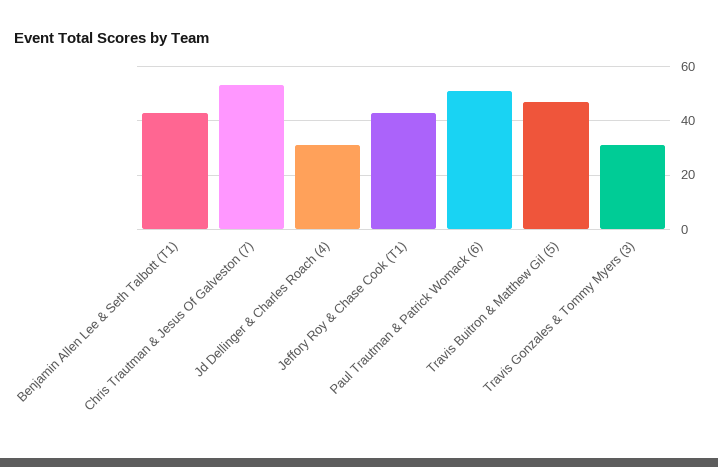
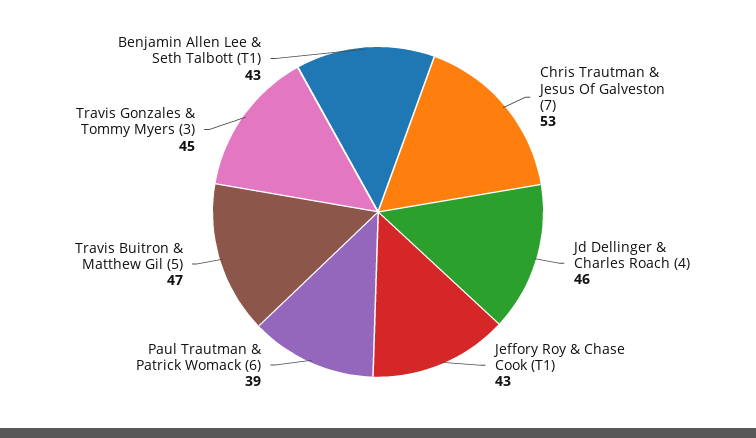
  {
    "Benjamin Allen Lee & Seth Talbott (T1)": 43,
    "Chris Trautman & Jesus Of Galveston (7)": 53,
-   "Jd Dellinger & Charles Roach (4)": 30,
+   "Jd Dellinger & Charles Roach (4)": 46,
    "Jeffory Roy & Chase Cook (T1)": 43,
-   "Paul Trautman & Patrick Womack (6)": 50,
+   "Paul Trautman & Patrick Womack (6)": 39,
    "Travis Buitron & Matthew Gil (5)": 47,
-   "Travis Gonzales & Tommy Myers (3)": 30
+   "Travis Gonzales & Tommy Myers (3)": 45
  }

